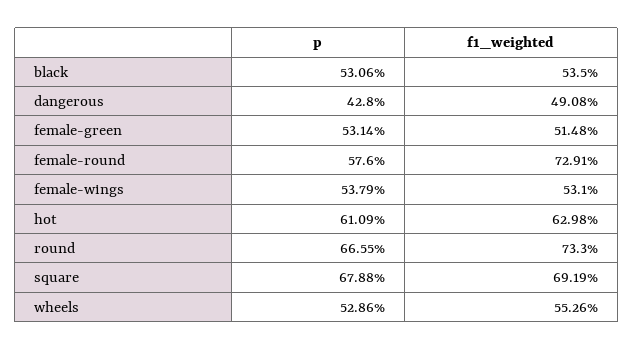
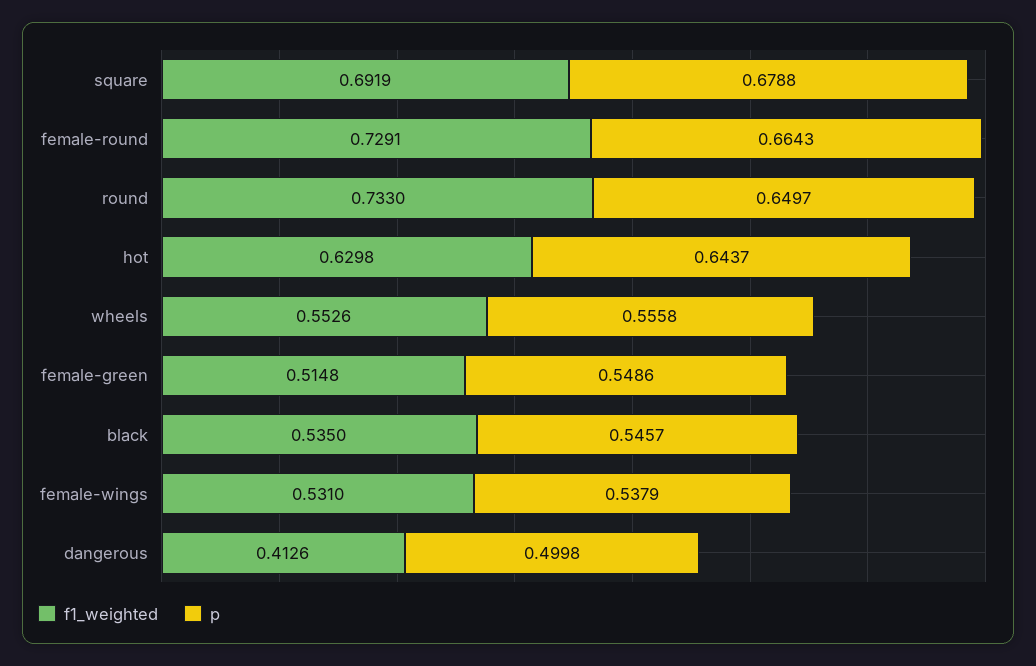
  {
    "p": {
-     "black": 0.5306,
+     "black": 0.5457,
-     "dangerous": 0.428,
+     "dangerous": 0.4998,
-     "female-green": 0.5314,
+     "female-green": 0.5486,
-     "female-round": 0.576,
+     "female-round": 0.6643,
      "female-wings": 0.5379,
-     "hot": 0.6109,
+     "hot": 0.6437,
-     "round": 0.6655,
+     "round": 0.6497,
      "square": 0.6788,
-     "wheels": 0.5286
+     "wheels": 0.5558
    },
    "f1_weighted": {
      "black": 0.535,
-     "dangerous": 0.4908,
+     "dangerous": 0.4126,
      "female-green": 0.5148,
      "female-round": 0.7291,
      "female-wings": 0.531,
      "hot": 0.6298,
      "round": 0.733,
      "square": 0.6919,
      "wheels": 0.5526
    }
  }

